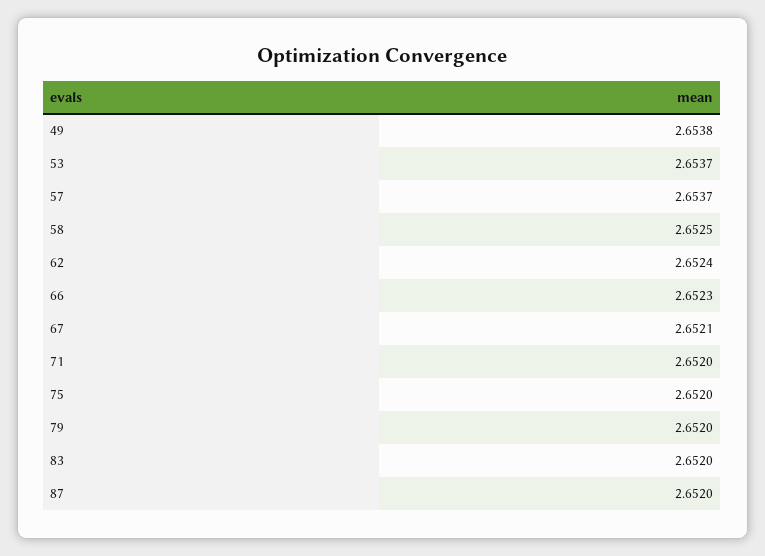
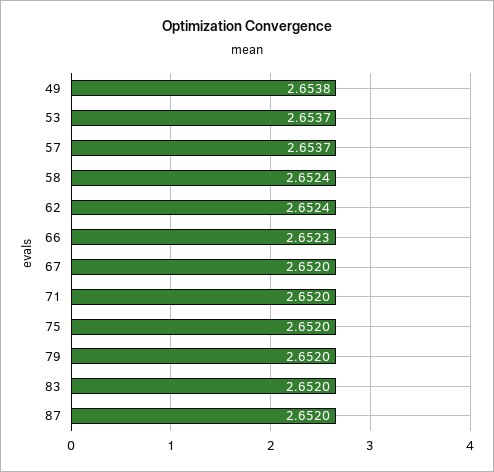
  {
    "49": 2.6538,
    "53": 2.6537,
    "57": 2.6537,
-   "58": 2.6525,
+   "58": 2.6524,
    "62": 2.6524,
    "66": 2.6523,
-   "67": 2.6521,
+   "67": 2.652,
    "71": 2.652,
    "75": 2.652,
    "79": 2.652,
    "83": 2.652,
    "87": 2.652
  }

